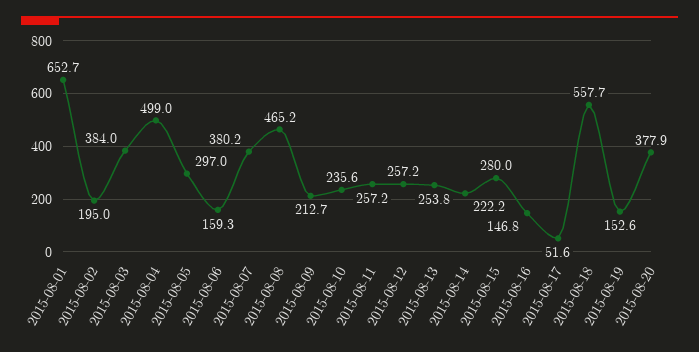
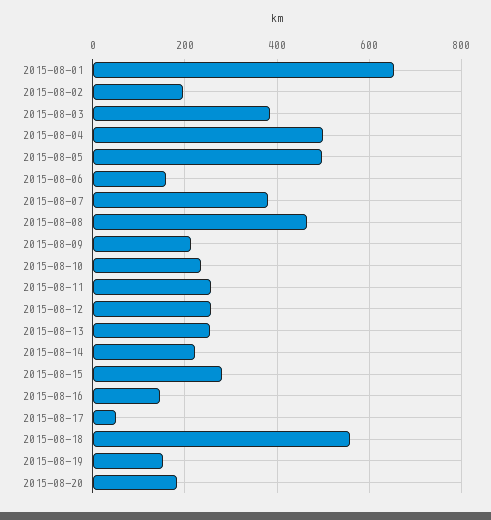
  {
    "2015-08-01": 652.7,
    "2015-08-02": 195,
    "2015-08-03": 384,
    "2015-08-04": 499,
-   "2015-08-05": 297,
+   "2015-08-05": 500,
    "2015-08-06": 159.3,
    "2015-08-07": 380.2,
    "2015-08-08": 465.2,
    "2015-08-09": 212.7,
    "2015-08-10": 235.6,
    "2015-08-11": 257.2,
    "2015-08-12": 257.2,
    "2015-08-13": 253.8,
    "2015-08-14": 222.2,
    "2015-08-15": 280,
    "2015-08-16": 146.8,
    "2015-08-17": 51.6,
    "2015-08-18": 557.7,
    "2015-08-19": 152.6,
-   "2015-08-20": 377.9
+   "2015-08-20": 180
  }

